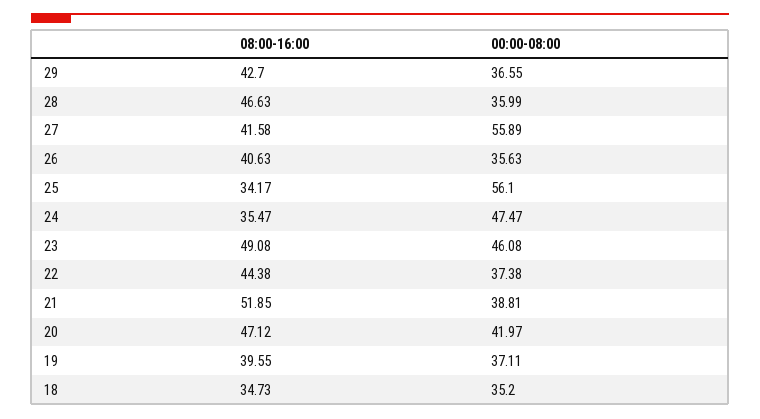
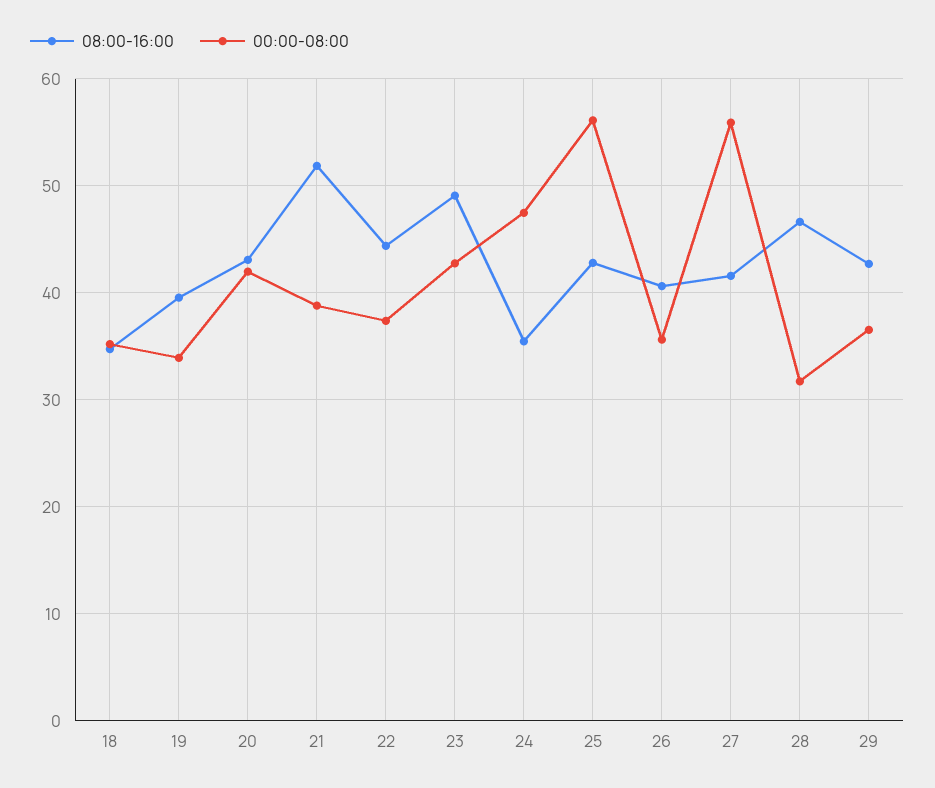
  {
    "08:00-16:00": {
      "29": 42.7,
      "28": 46.63,
      "27": 41.58,
      "26": 40.63,
-     "25": 34.17,
+     "25": 43,
      "24": 35.47,
      "23": 49.08,
      "22": 44.38,
      "21": 51.85,
-     "20": 47.12,
+     "20": 43,
      "19": 39.55,
      "18": 34.73
    },
    "00:00-08:00": {
      "29": 36.55,
-     "28": 35.99,
+     "28": 32,
      "27": 55.89,
      "26": 35.63,
      "25": 56.1,
      "24": 47.47,
-     "23": 46.08,
+     "23": 43,
      "22": 37.38,
      "21": 38.81,
      "20": 41.97,
-     "19": 37.11,
+     "19": 34,
      "18": 35.2
    }
  }

